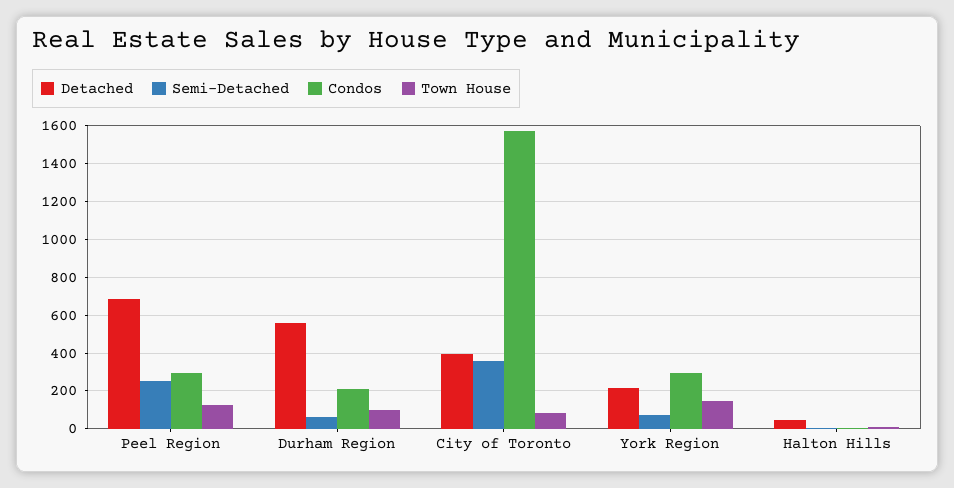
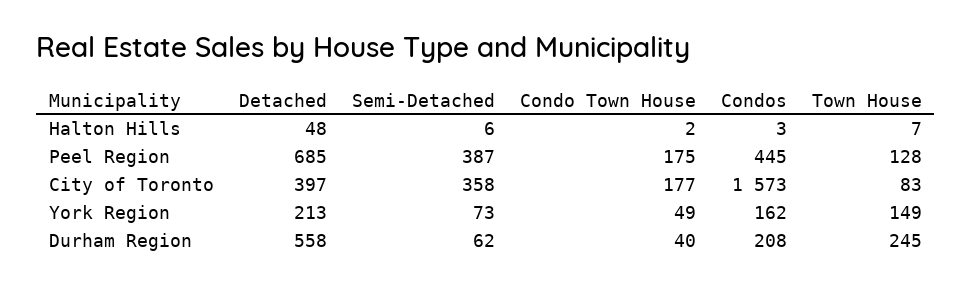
  {
    "Detached": {
      "Peel Region": 685,
      "Durham Region": 558,
      "City of Toronto": 397,
      "York Region": 213,
      "Halton Hills": 48
    },
    "Semi-Detached": {
-     "Peel Region": 250,
+     "Peel Region": 387,
      "Durham Region": 62,
      "City of Toronto": 358,
      "York Region": 73,
      "Halton Hills": 6
    },
    "Condos": {
-     "Peel Region": 300,
+     "Peel Region": 445,
      "Durham Region": 208,
      "City of Toronto": 1573,
-     "York Region": 300,
+     "York Region": 162,
      "Halton Hills": 3
    },
    "Town House": {
      "Peel Region": 128,
-     "Durham Region": 100,
+     "Durham Region": 245,
      "City of Toronto": 83,
      "York Region": 149,
      "Halton Hills": 7
-   }
+   },
+   "Condo Town House": {
+     "Halton Hills": 2,
+     "Peel Region": 175,
+     "City of Toronto": 177,
+     "York Region": 49,
+     "Durham Region": 40
+   }
  }

